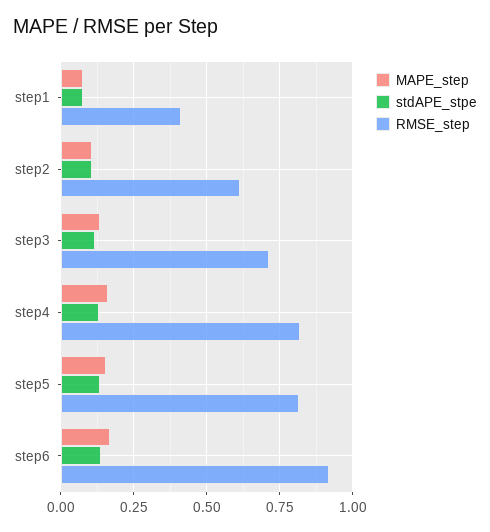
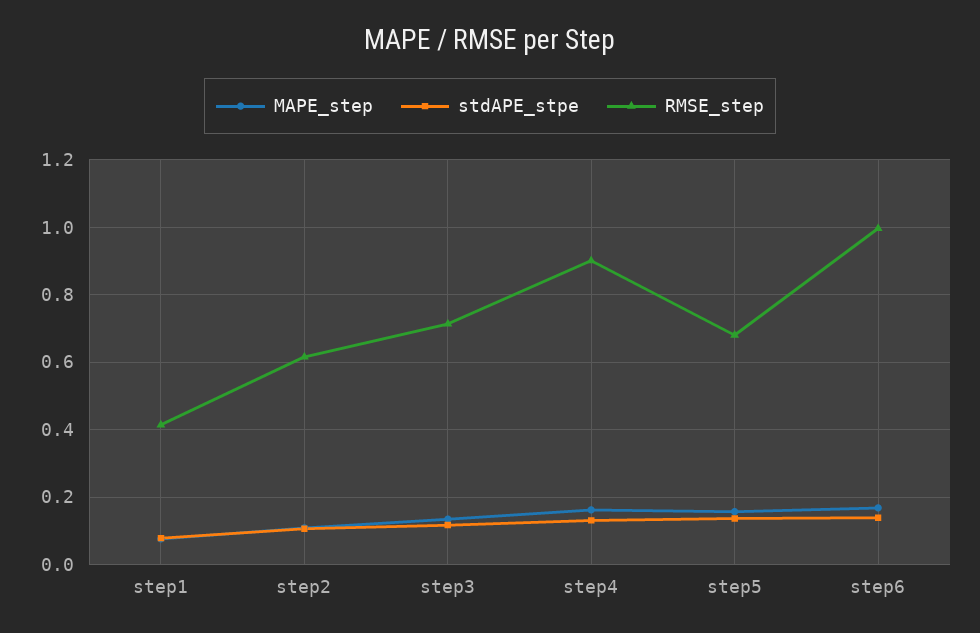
  {
    "MAPE_step": {
      "step1": 0.08,
      "step2": 0.1,
      "step3": 0.14,
      "step4": 0.16,
      "step5": 0.16,
      "step6": 0.16
    },
    "stdAPE_stpe": {
      "step1": 0.08,
      "step2": 0.1,
      "step3": 0.12,
      "step4": 0.14,
      "step5": 0.14,
      "step6": 0.14
    },
    "RMSE_step": {
      "step1": 0.42,
      "step2": 0.62,
      "step3": 0.72,
-     "step4": 0.825,
+     "step4": 0.9,
-     "step5": 0.825,
+     "step5": 0.68,
-     "step6": 0.925
+     "step6": 1
    }
  }

